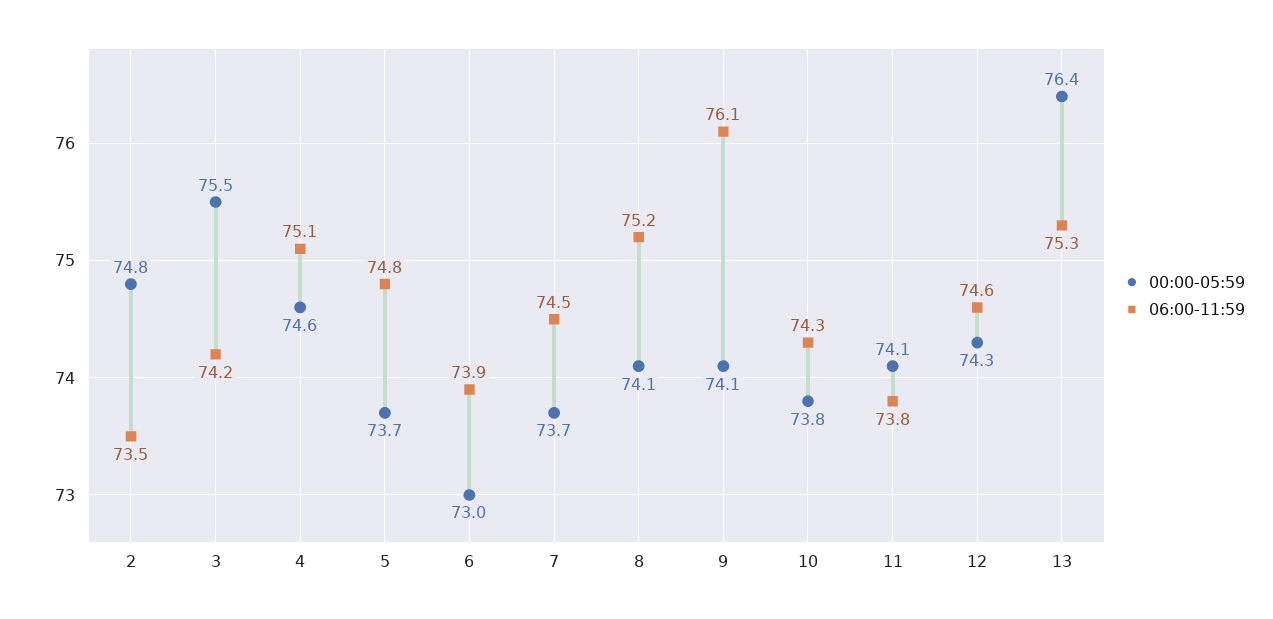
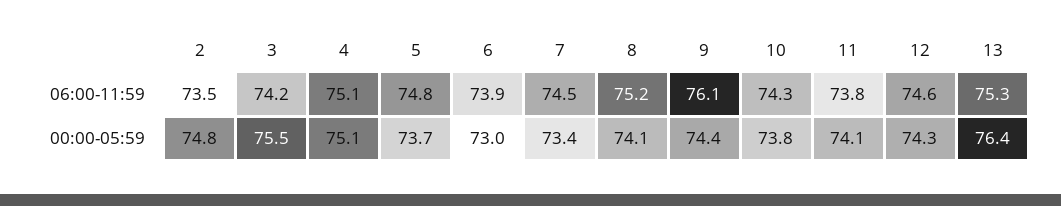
  {
    "00:00-05:59": {
      "2": 74.8,
      "3": 75.5,
-     "4": 74.6,
+     "4": 75.1,
      "5": 73.7,
      "6": 73,
-     "7": 73.7,
+     "7": 73.4,
      "8": 74.1,
-     "9": 74.1,
+     "9": 74.4,
      "10": 73.8,
      "11": 74.1,
      "12": 74.3,
      "13": 76.4
    },
    "06:00-11:59": {
      "2": 73.5,
      "3": 74.2,
      "4": 75.1,
      "5": 74.8,
      "6": 73.9,
      "7": 74.5,
      "8": 75.2,
      "9": 76.1,
      "10": 74.3,
      "11": 73.8,
      "12": 74.6,
      "13": 75.3
    }
  }

